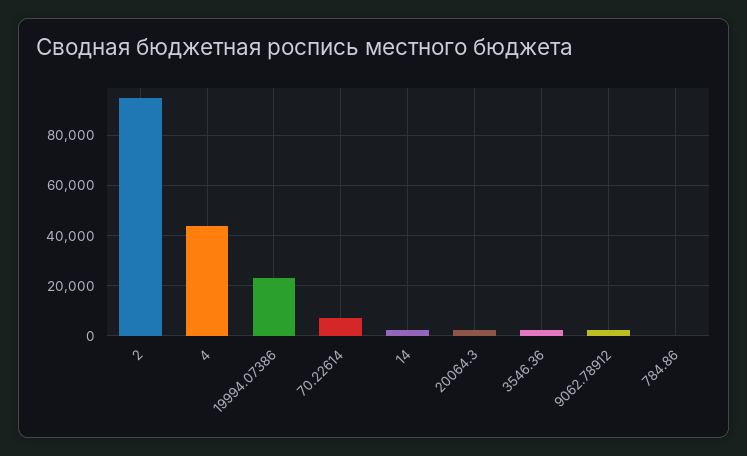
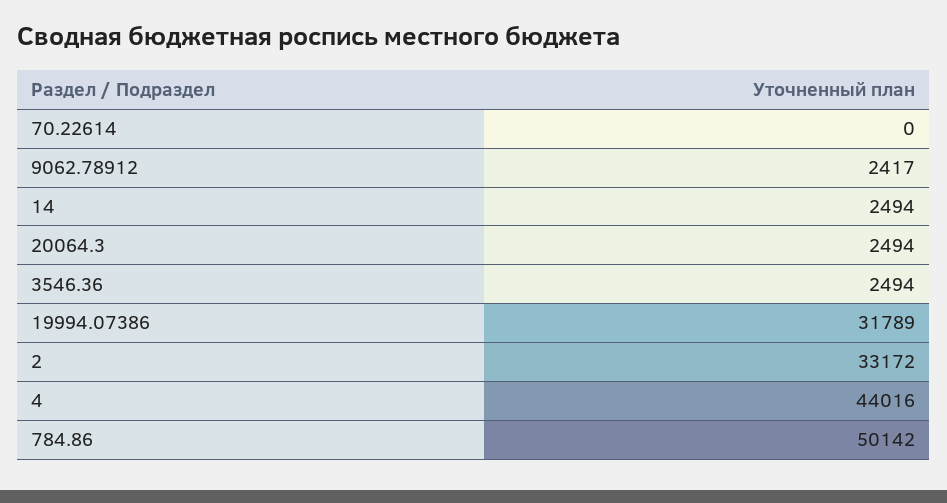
  {
-   "2": 95000,
+   "2": 33172,
    "4": 44016,
-   "19994.07386": 22500,
+   "19994.07386": 31789,
-   "70.22614": 7500,
+   "70.22614": 0,
    "14": 2494,
    "20064.3": 2494,
    "3546.36": 2494,
    "9062.78912": 2417,
-   "784.86": 0
+   "784.86": 50142
  }

